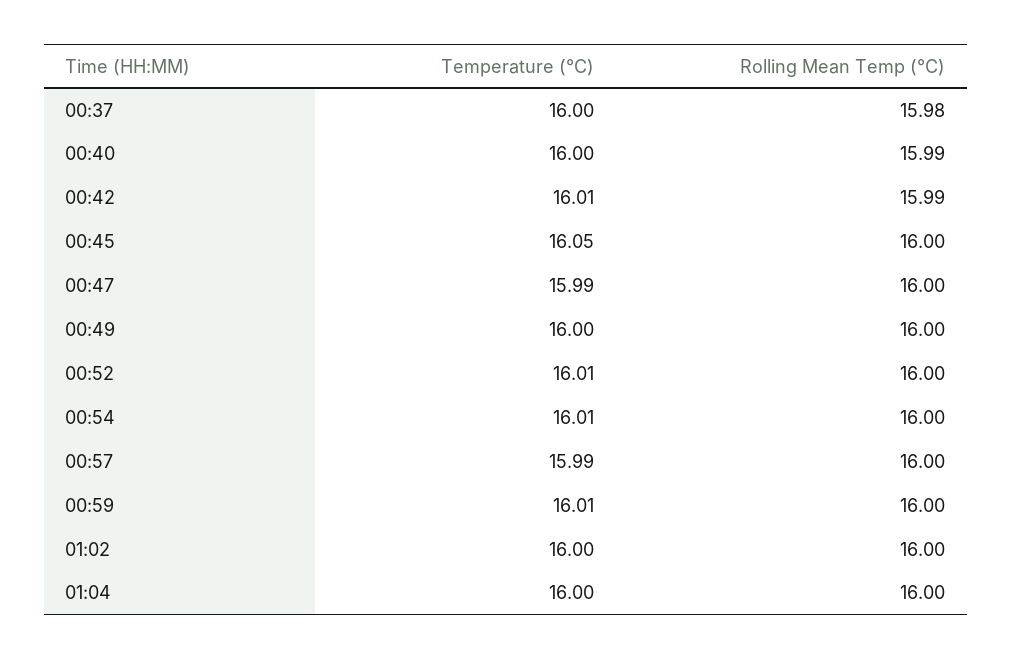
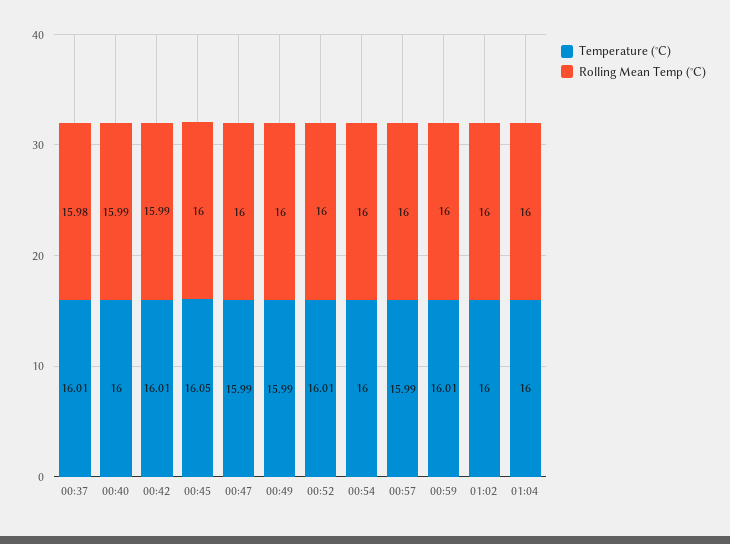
  {
    "Temperature (°C)": {
-     "00:37": 16,
+     "00:37": 16.01,
      "00:40": 16,
      "00:42": 16.01,
      "00:45": 16.05,
      "00:47": 15.99,
-     "00:49": 16,
+     "00:49": 15.99,
      "00:52": 16.01,
-     "00:54": 16.01,
+     "00:54": 16,
      "00:57": 15.99,
      "00:59": 16.01,
      "01:02": 16,
      "01:04": 16
    },
    "Rolling Mean Temp (°C)": {
      "00:37": 15.98,
      "00:40": 15.99,
      "00:42": 15.99,
      "00:45": 16,
      "00:47": 16,
      "00:49": 16,
      "00:52": 16,
      "00:54": 16,
      "00:57": 16,
      "00:59": 16,
      "01:02": 16,
      "01:04": 16
    }
  }

